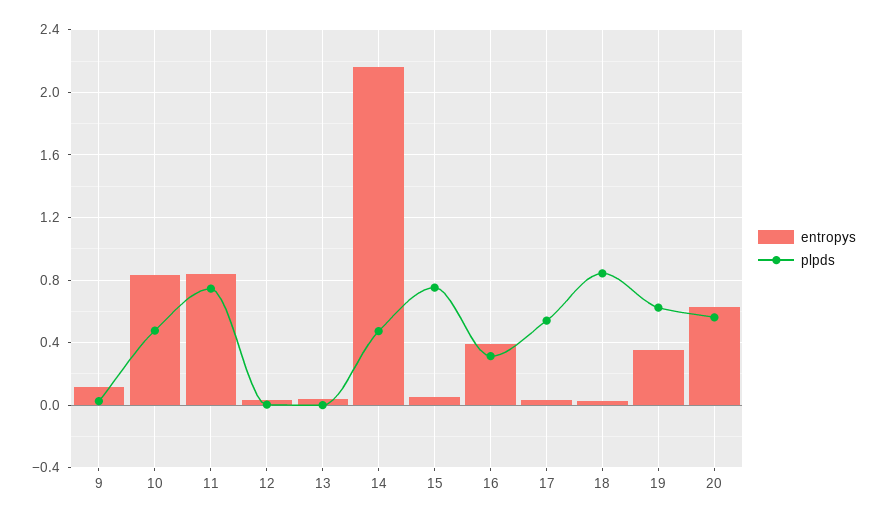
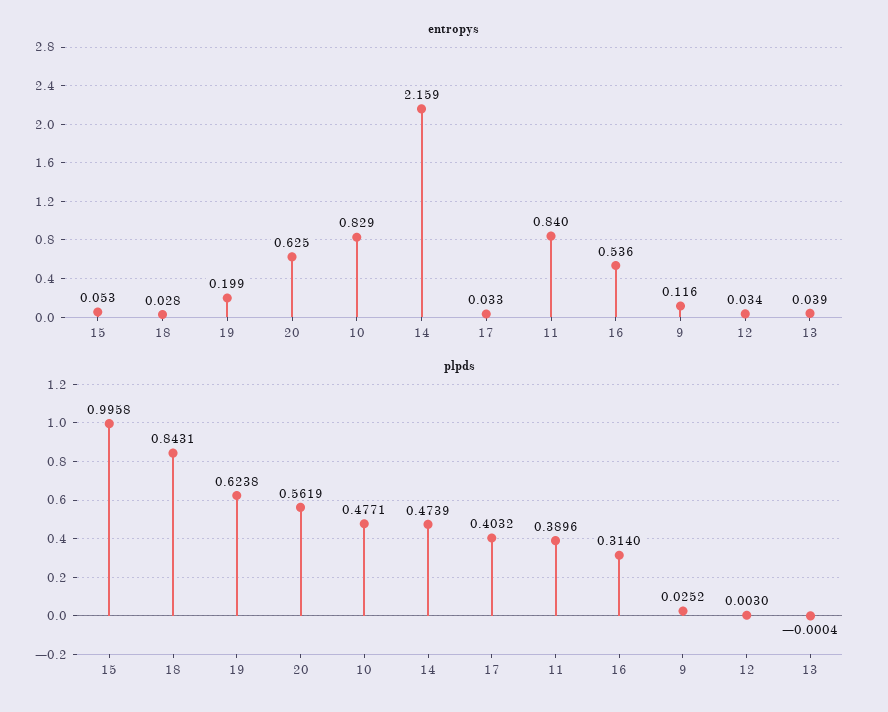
  {
    "entropys": {
      "9": 0.116,
      "10": 0.829,
      "11": 0.84,
      "12": 0.034,
      "13": 0.039,
      "14": 2.159,
      "15": 0.053,
-     "16": 0.4,
+     "16": 0.536,
      "17": 0.033,
      "18": 0.028,
-     "19": 0.35,
+     "19": 0.199,
      "20": 0.625
    },
    "plpds": {
      "9": 0.0252,
      "10": 0.4771,
-     "11": 0.75,
+     "11": 0.3896,
      "12": 0.003,
      "13": -0.0004,
      "14": 0.4739,
-     "15": 0.75,
+     "15": 0.9958,
      "16": 0.314,
-     "17": 0.55,
+     "17": 0.4032,
      "18": 0.8431,
      "19": 0.6238,
      "20": 0.5619
    }
  }

